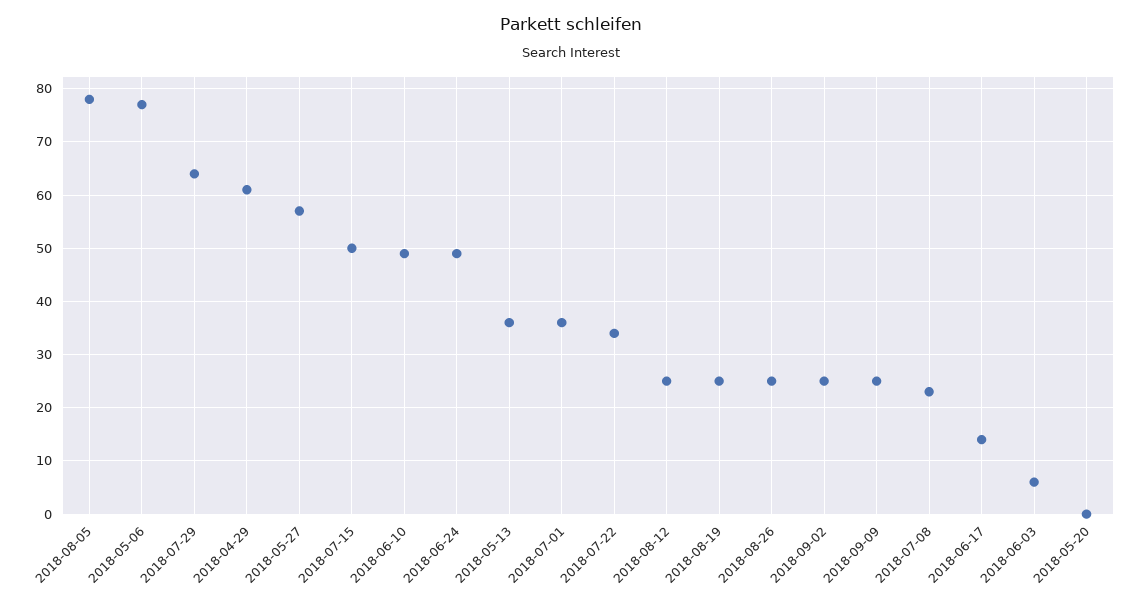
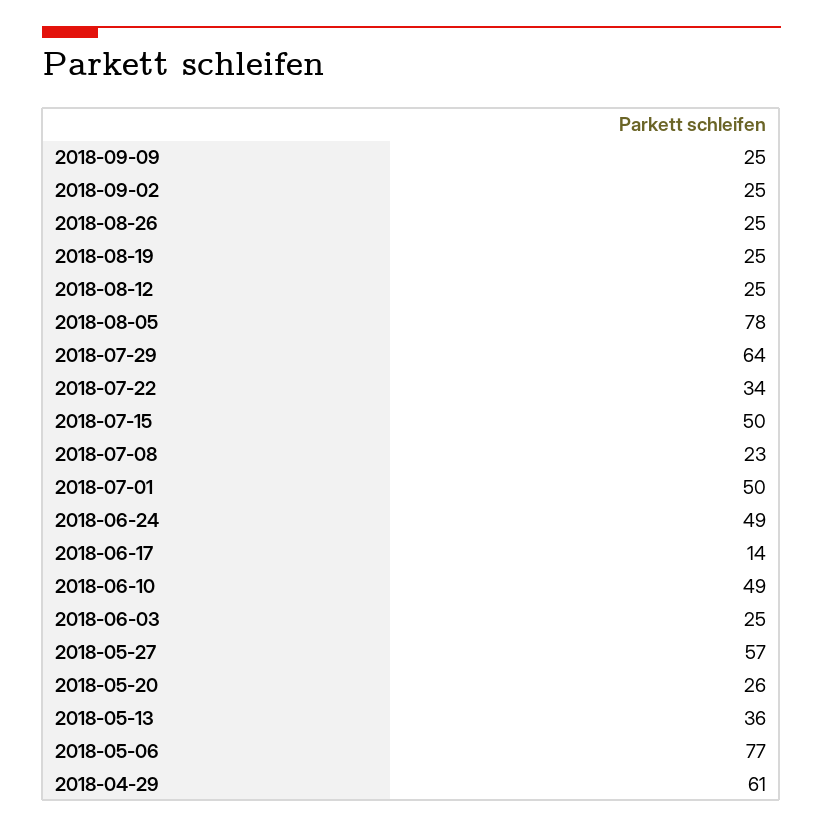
  {
    "2018-08-05": 78,
    "2018-05-06": 77,
    "2018-07-29": 64,
    "2018-04-29": 61,
    "2018-05-27": 57,
    "2018-07-15": 50,
    "2018-06-10": 49,
    "2018-06-24": 49,
    "2018-05-13": 36,
-   "2018-07-01": 35,
+   "2018-07-01": 50,
    "2018-07-22": 34,
    "2018-08-12": 25,
    "2018-08-19": 25,
    "2018-08-26": 25,
    "2018-09-02": 25,
    "2018-09-09": 25,
    "2018-07-08": 23,
    "2018-06-17": 14,
-   "2018-06-03": 5,
+   "2018-06-03": 25,
-   "2018-05-20": 0
+   "2018-05-20": 26
  }

